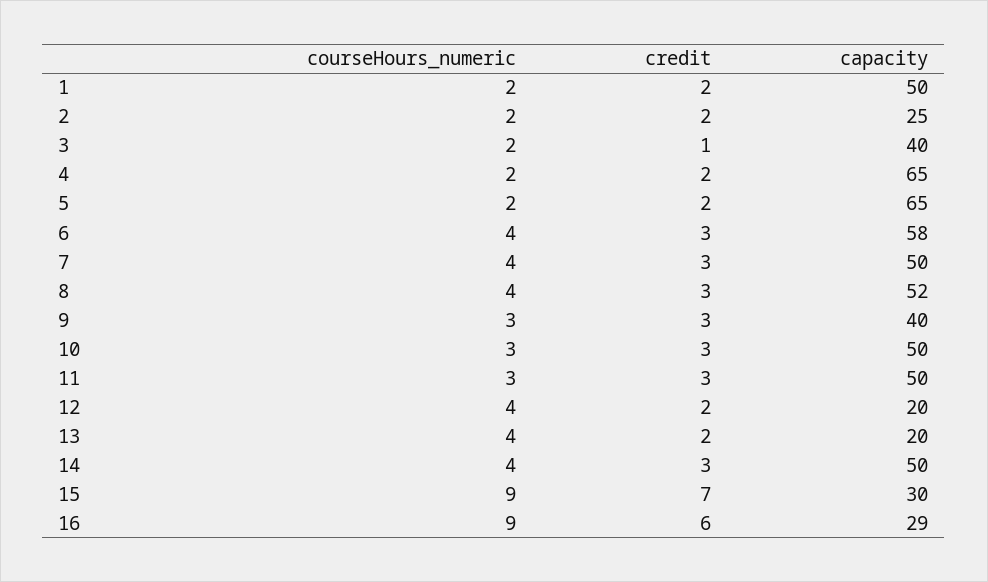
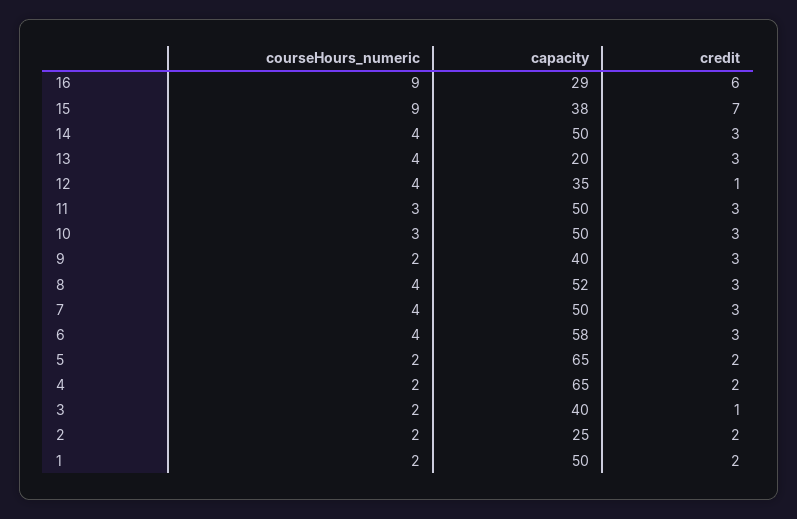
  {
    "courseHours_numeric": {
      "1": 2,
      "2": 2,
      "3": 2,
      "4": 2,
      "5": 2,
      "6": 4,
      "7": 4,
      "8": 4,
-     "9": 3,
+     "9": 2,
      "10": 3,
      "11": 3,
      "12": 4,
      "13": 4,
      "14": 4,
      "15": 9,
      "16": 9
    },
    "credit": {
      "1": 2,
      "2": 2,
      "3": 1,
      "4": 2,
      "5": 2,
      "6": 3,
      "7": 3,
      "8": 3,
      "9": 3,
      "10": 3,
      "11": 3,
-     "12": 2,
+     "12": 1,
-     "13": 2,
+     "13": 3,
      "14": 3,
      "15": 7,
      "16": 6
    },
    "capacity": {
      "1": 50,
      "2": 25,
      "3": 40,
      "4": 65,
      "5": 65,
      "6": 58,
      "7": 50,
      "8": 52,
      "9": 40,
      "10": 50,
      "11": 50,
-     "12": 20,
+     "12": 35,
      "13": 20,
      "14": 50,
-     "15": 30,
+     "15": 38,
      "16": 29
    }
  }

